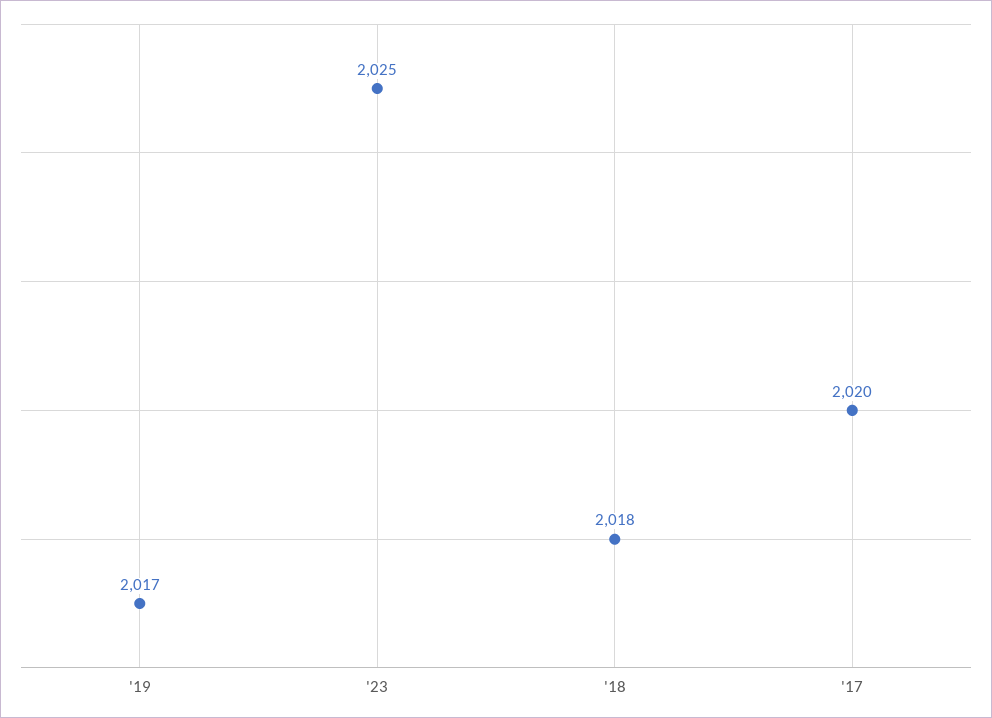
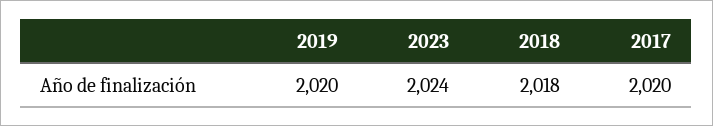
  {
-   "'19": 2017,
+   "'19": 2020,
-   "'23": 2025,
+   "'23": 2024,
    "'18": 2018,
    "'17": 2020
  }

